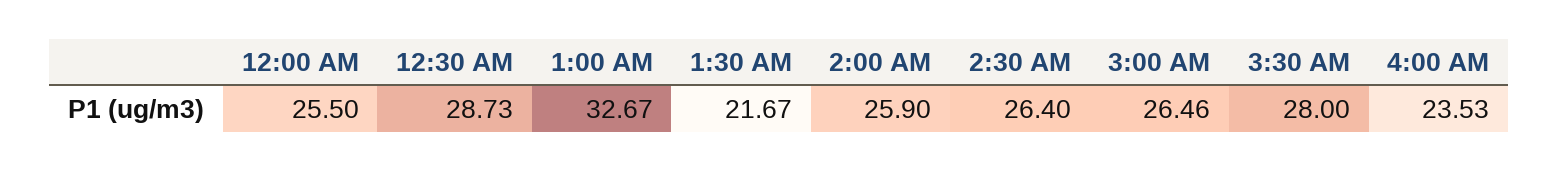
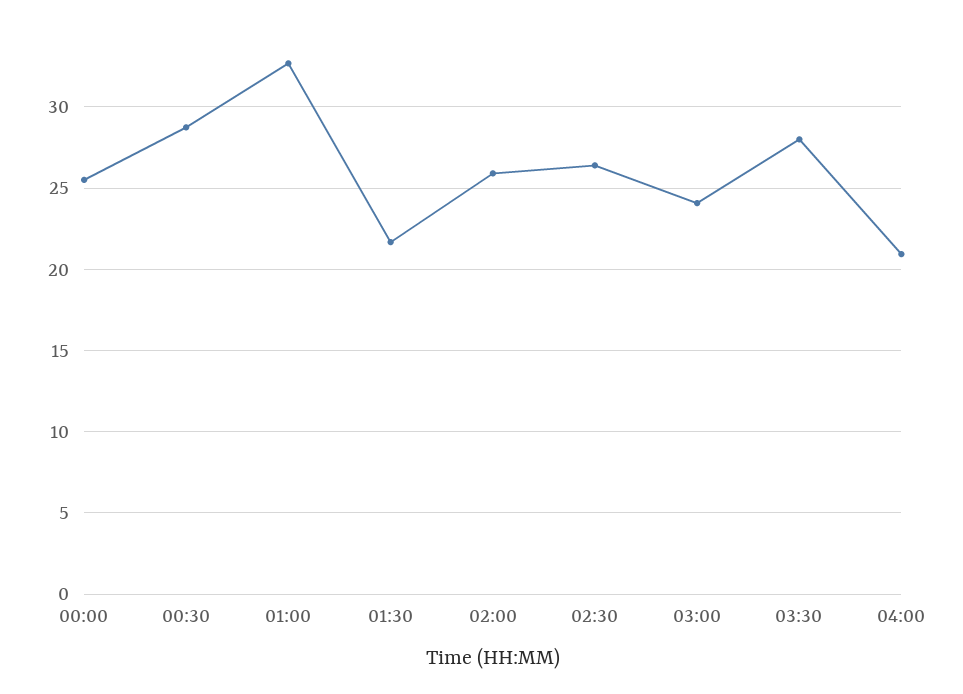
  {
    "12:00 AM": 25.5,
    "12:30 AM": 28.73,
    "1:00 AM": 32.67,
    "1:30 AM": 21.67,
    "2:00 AM": 25.9,
    "2:30 AM": 26.4,
-   "3:00 AM": 26.46,
+   "3:00 AM": 24,
    "3:30 AM": 28,
-   "4:00 AM": 23.53
+   "4:00 AM": 21
  }

